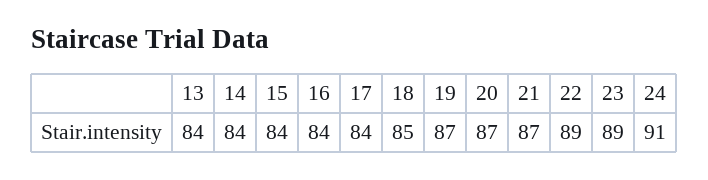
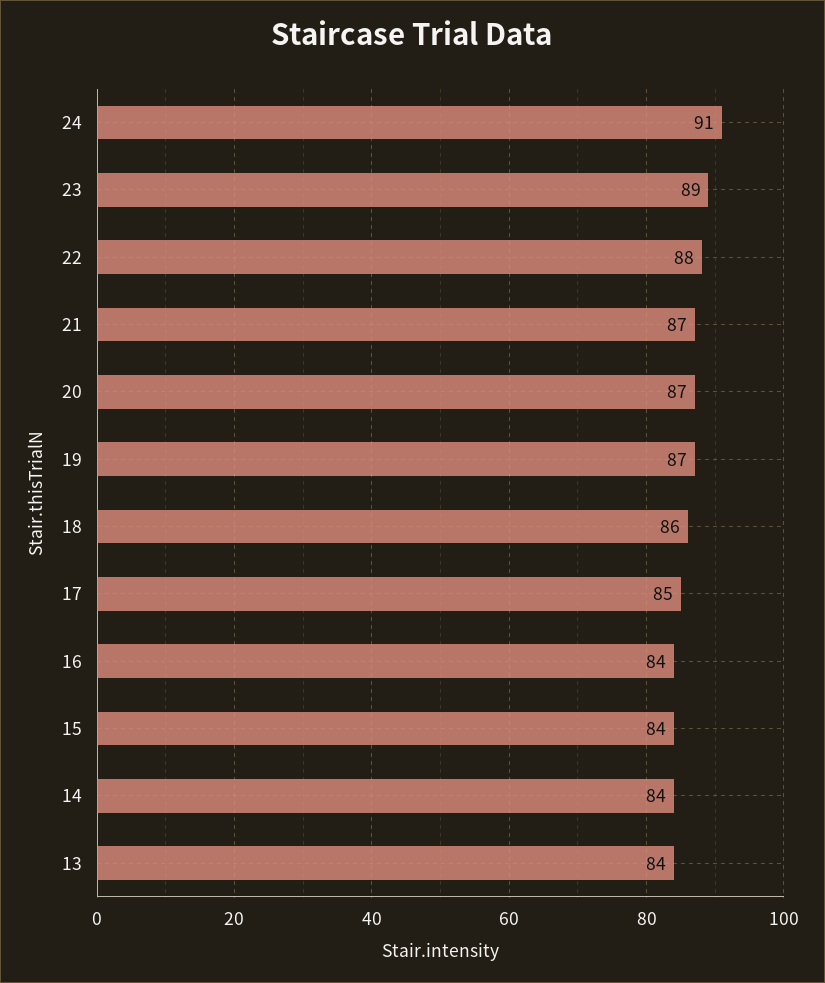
  {
    "13": 84,
    "14": 84,
    "15": 84,
    "16": 84,
-   "17": 84,
+   "17": 85,
-   "18": 85,
+   "18": 86,
    "19": 87,
    "20": 87,
    "21": 87,
-   "22": 89,
+   "22": 88,
    "23": 89,
    "24": 91
  }

